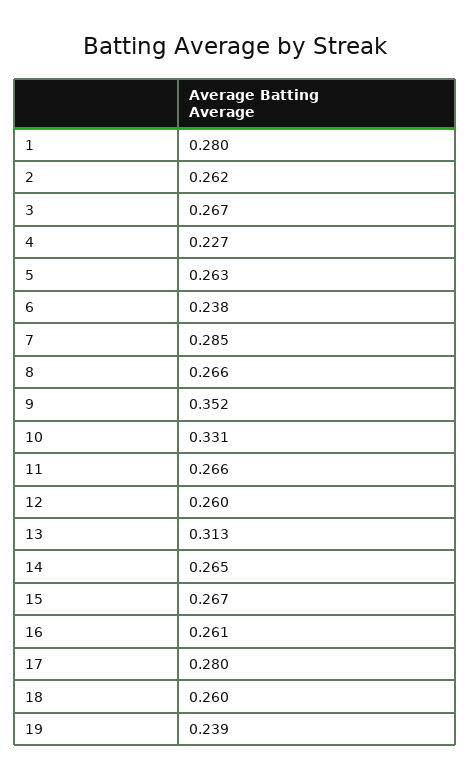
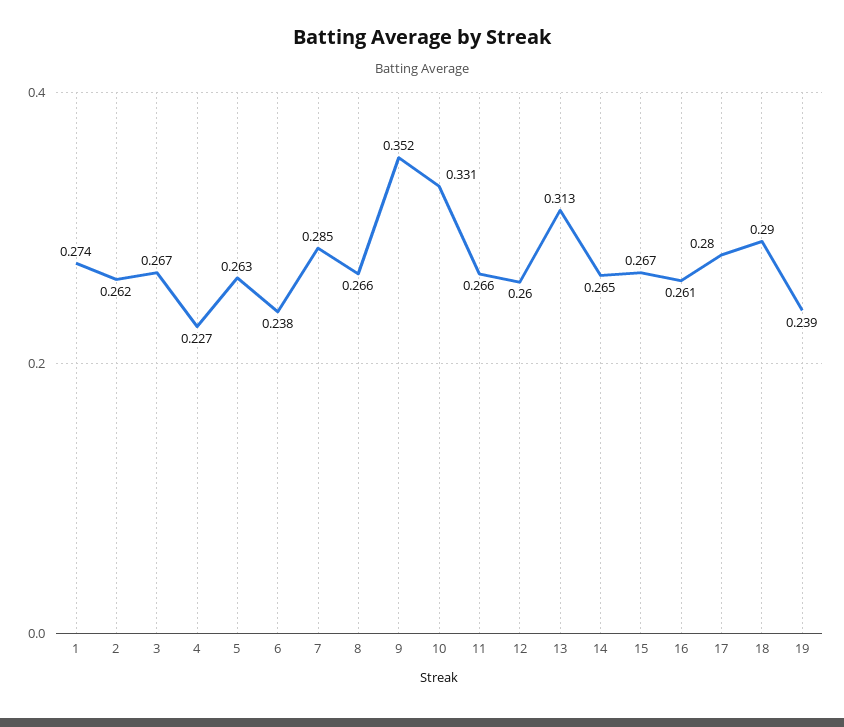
  {
-   "1": 0.28,
+   "1": 0.274,
    "2": 0.262,
    "3": 0.267,
    "4": 0.227,
    "5": 0.263,
    "6": 0.238,
    "7": 0.285,
    "8": 0.266,
    "9": 0.352,
    "10": 0.331,
    "11": 0.266,
    "12": 0.26,
    "13": 0.313,
    "14": 0.265,
    "15": 0.267,
    "16": 0.261,
    "17": 0.28,
-   "18": 0.26,
+   "18": 0.29,
    "19": 0.239
  }

